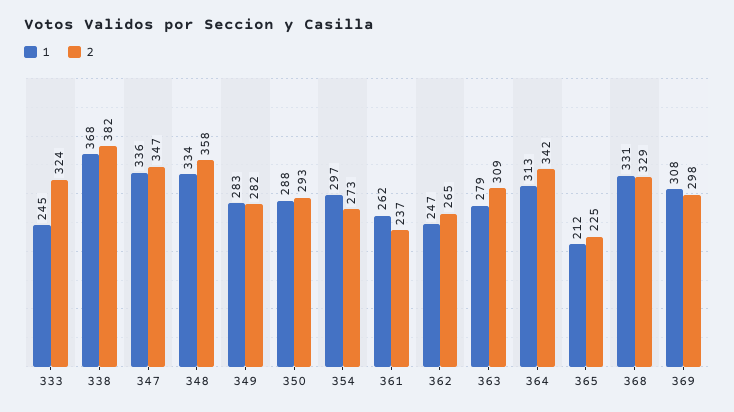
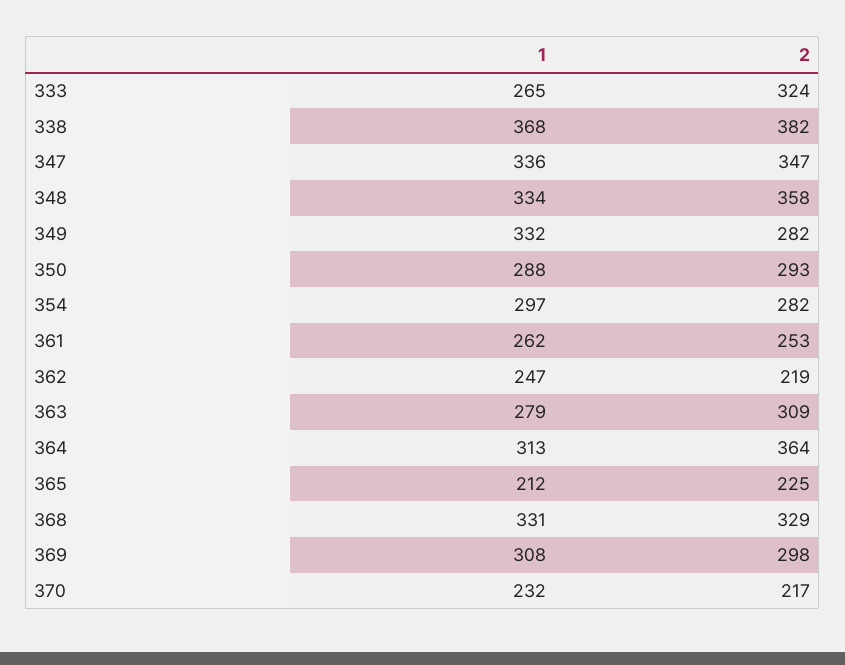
  {
    "1": {
-     "333": 245,
+     "333": 265,
      "338": 368,
      "347": 336,
      "348": 334,
-     "349": 283,
+     "349": 332,
      "350": 288,
      "354": 297,
      "361": 262,
      "362": 247,
      "363": 279,
      "364": 313,
      "365": 212,
      "368": 331,
-     "369": 308
+     "369": 308,
+     "370": 232
    },
    "2": {
      "333": 324,
      "338": 382,
      "347": 347,
      "348": 358,
      "349": 282,
      "350": 293,
-     "354": 273,
+     "354": 282,
-     "361": 237,
+     "361": 253,
-     "362": 265,
+     "362": 219,
      "363": 309,
-     "364": 342,
+     "364": 364,
      "365": 225,
      "368": 329,
-     "369": 298
+     "369": 298,
+     "370": 217
    }
  }

